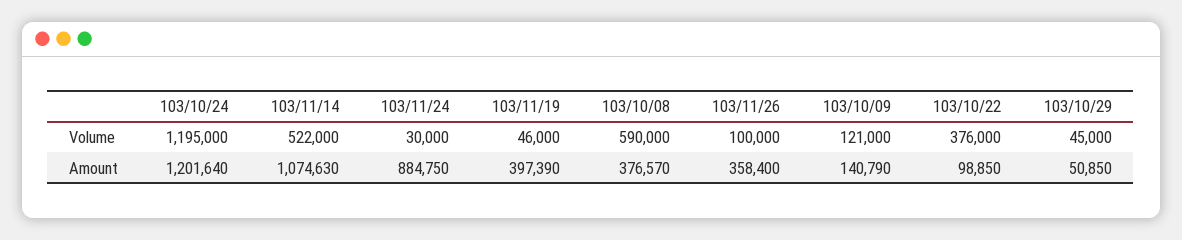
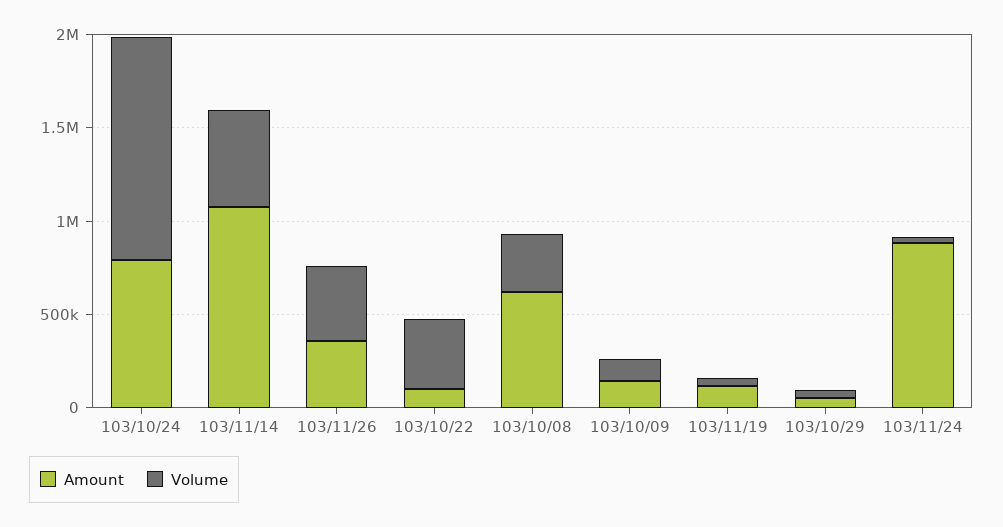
  {
    "Volume": {
      "103/10/24": 1195000,
      "103/11/14": 522000,
      "103/11/24": 30000,
      "103/11/19": 46000,
-     "103/10/08": 590000,
+     "103/10/08": 300000,
-     "103/11/26": 100000,
+     "103/11/26": 400000,
      "103/10/09": 121000,
      "103/10/22": 376000,
      "103/10/29": 45000
    },
    "Amount": {
-     "103/10/24": 1201640,
+     "103/10/24": 800000,
      "103/11/14": 1074630,
      "103/11/24": 884750,
-     "103/11/19": 397390,
+     "103/11/19": 100000,
-     "103/10/08": 376570,
+     "103/10/08": 600000,
      "103/11/26": 358400,
      "103/10/09": 140790,
      "103/10/22": 98850,
      "103/10/29": 50850
    }
  }

